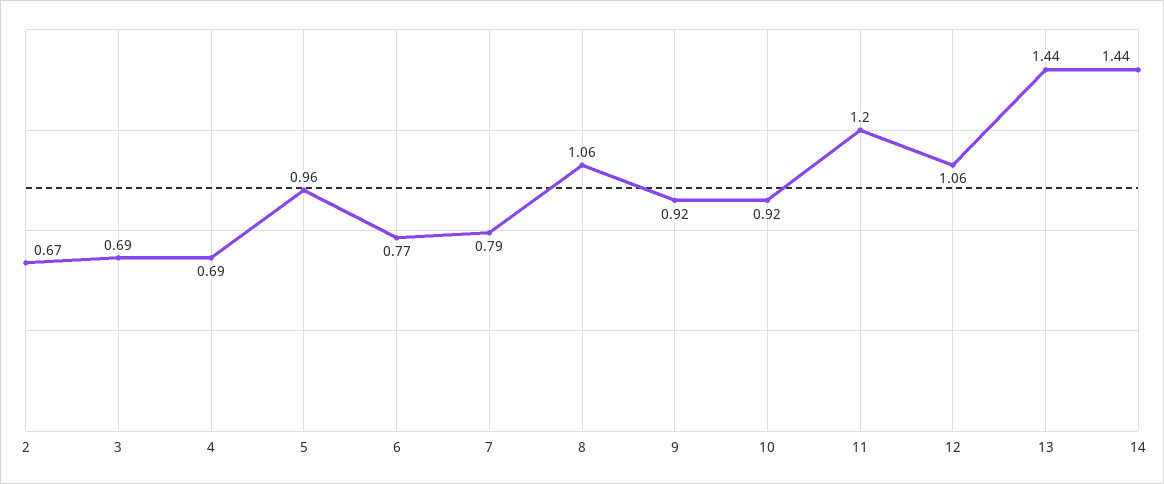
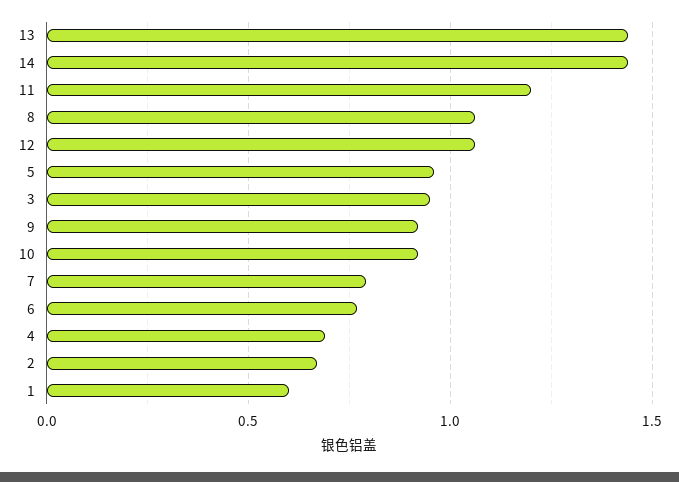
  {
    "2": 0.67,
-   "3": 0.69,
+   "3": 0.95,
    "4": 0.69,
    "5": 0.96,
    "6": 0.77,
    "7": 0.79,
    "8": 1.06,
    "9": 0.92,
    "10": 0.92,
    "11": 1.2,
    "12": 1.06,
    "13": 1.44,
-   "14": 1.44
+   "14": 1.44,
+   "1": 0.6
  }

